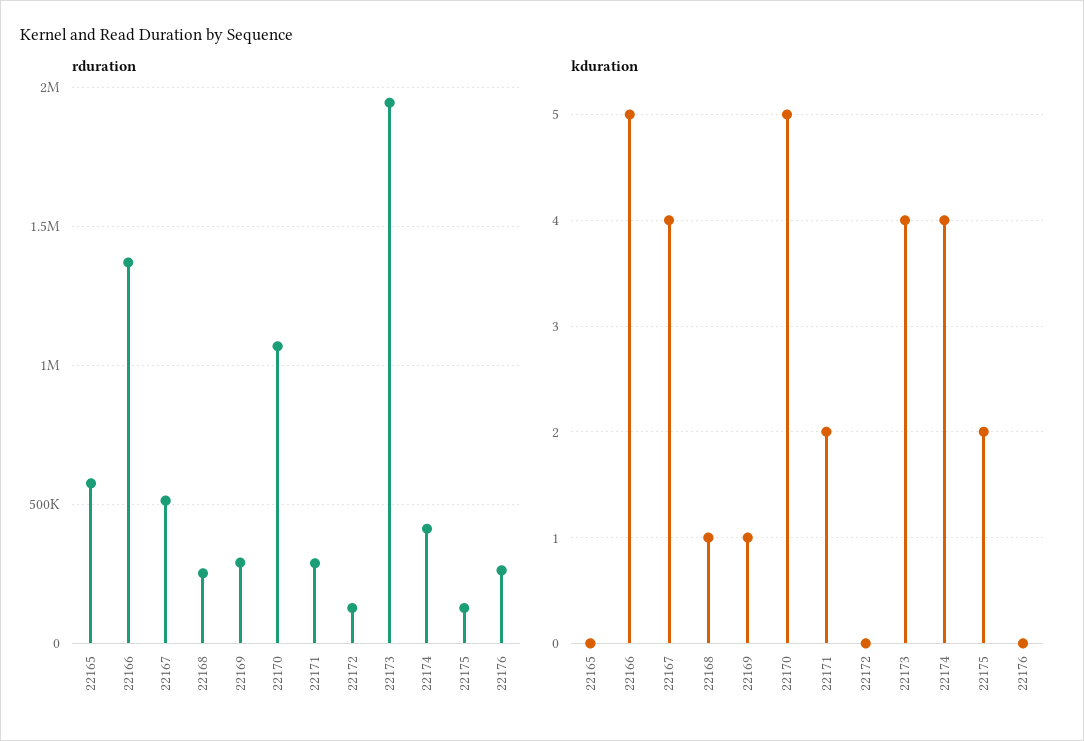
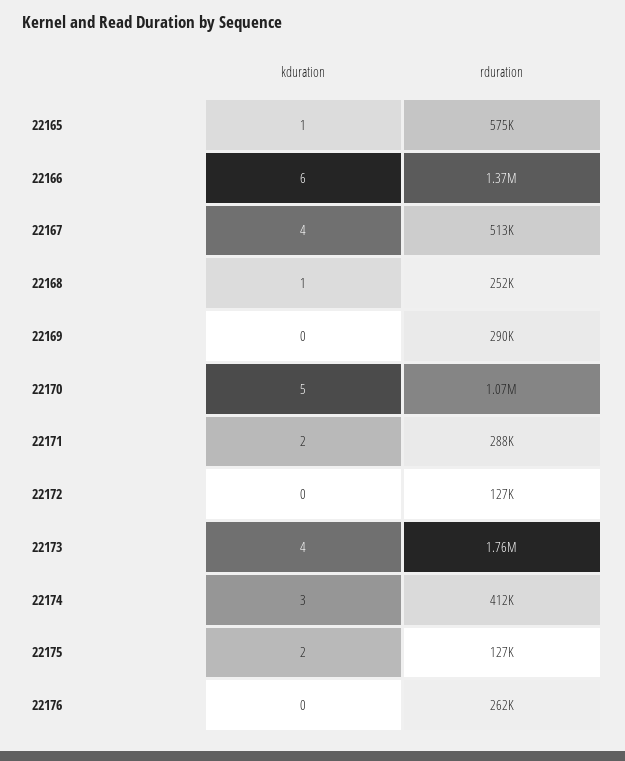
  {
    "rduration": {
      "22165": 575000,
      "22166": 1370000,
      "22167": 513000,
      "22168": 252000,
      "22169": 290000,
      "22170": 1070000,
      "22171": 288000,
      "22172": 127000,
-     "22173": 1950000,
+     "22173": 1760000,
      "22174": 412000,
      "22175": 127000,
      "22176": 262000
    },
    "kduration": {
-     "22165": 0,
+     "22165": 1,
-     "22166": 5,
+     "22166": 6,
      "22167": 4,
      "22168": 1,
-     "22169": 1,
+     "22169": 0,
      "22170": 5,
      "22171": 2,
      "22172": 0,
      "22173": 4,
-     "22174": 4,
+     "22174": 3,
      "22175": 2,
      "22176": 0
    }
  }

